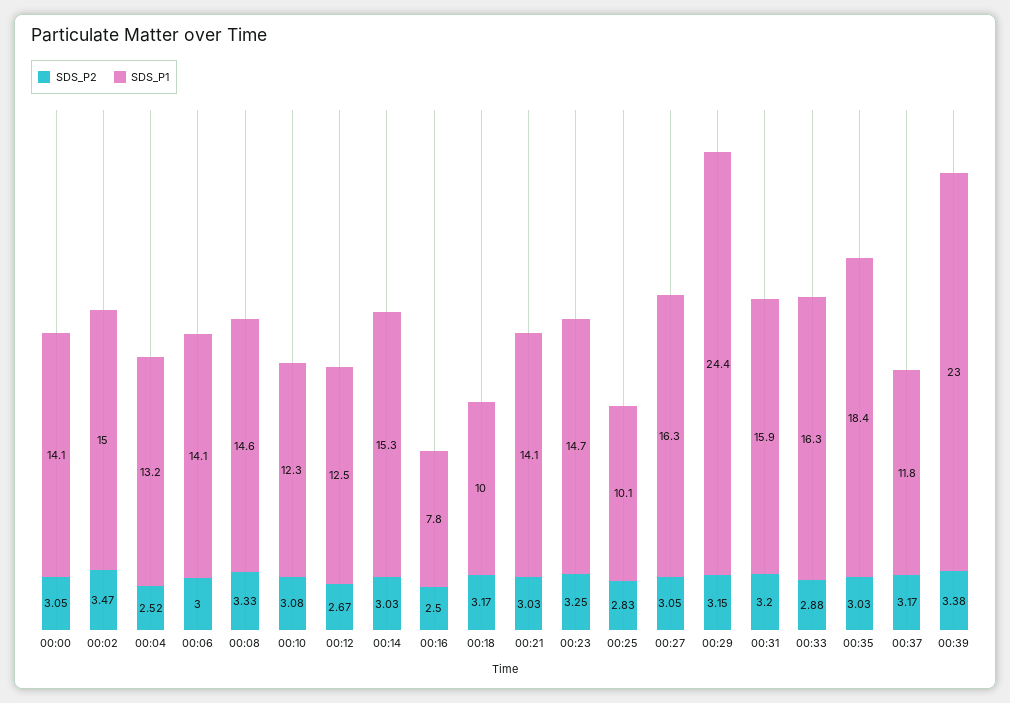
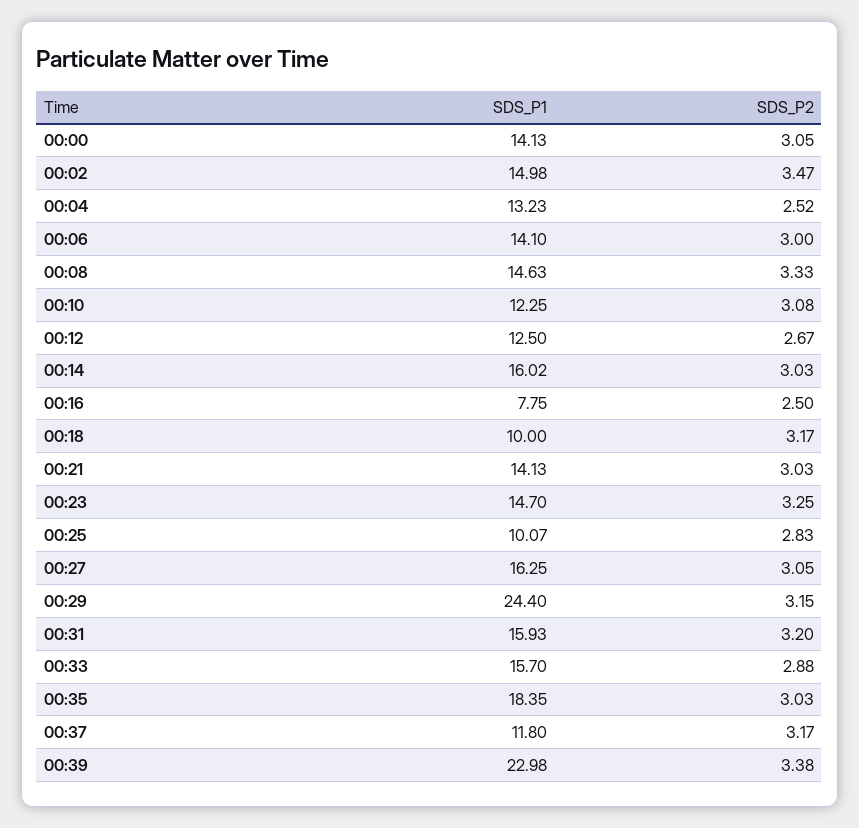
  {
    "SDS_P2": {
      "00:00": 3.05,
      "00:02": 3.47,
      "00:04": 2.52,
      "00:06": 3,
      "00:08": 3.33,
      "00:10": 3.08,
      "00:12": 2.67,
      "00:14": 3.03,
      "00:16": 2.5,
      "00:18": 3.17,
      "00:21": 3.03,
      "00:23": 3.25,
      "00:25": 2.83,
      "00:27": 3.05,
      "00:29": 3.15,
      "00:31": 3.2,
      "00:33": 2.88,
      "00:35": 3.03,
      "00:37": 3.17,
      "00:39": 3.38
    },
    "SDS_P1": {
      "00:00": 14.13,
      "00:02": 14.98,
      "00:04": 13.23,
      "00:06": 14.1,
      "00:08": 14.63,
      "00:10": 12.25,
      "00:12": 12.5,
-     "00:14": 15.3,
+     "00:14": 16.02,
      "00:16": 7.75,
      "00:18": 10,
      "00:21": 14.13,
      "00:23": 14.7,
      "00:25": 10.07,
      "00:27": 16.25,
      "00:29": 24.4,
      "00:31": 15.93,
-     "00:33": 16.3,
+     "00:33": 15.7,
      "00:35": 18.35,
      "00:37": 11.8,
      "00:39": 22.98
    }
  }

